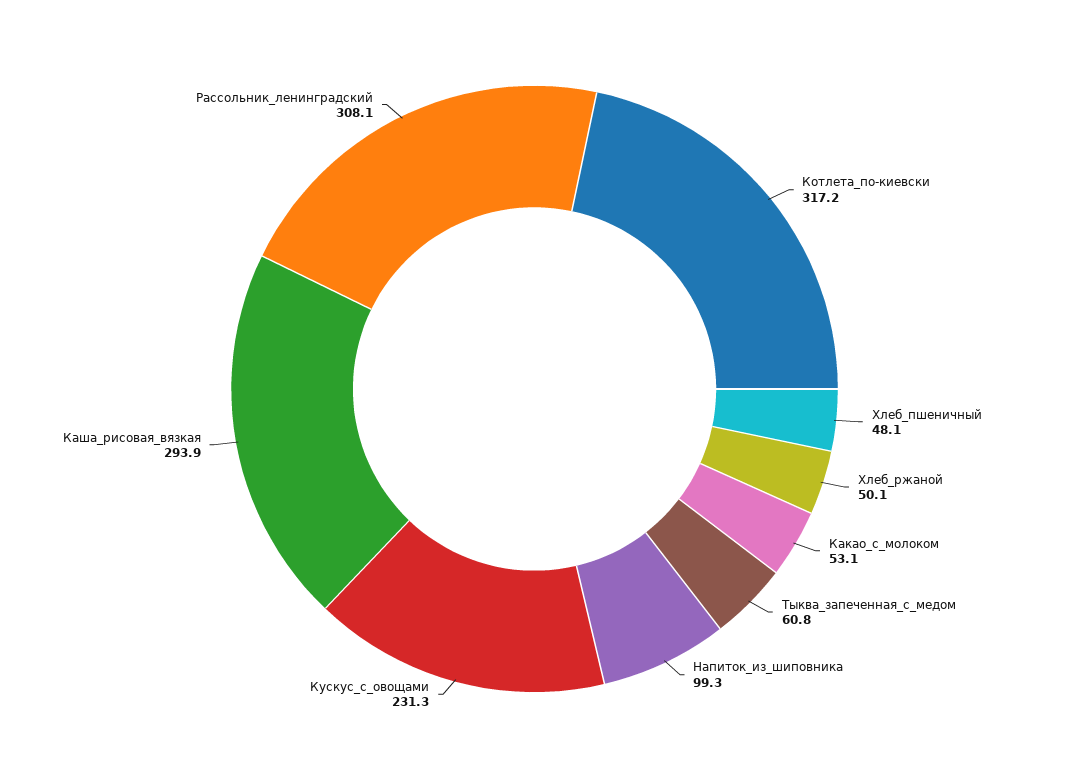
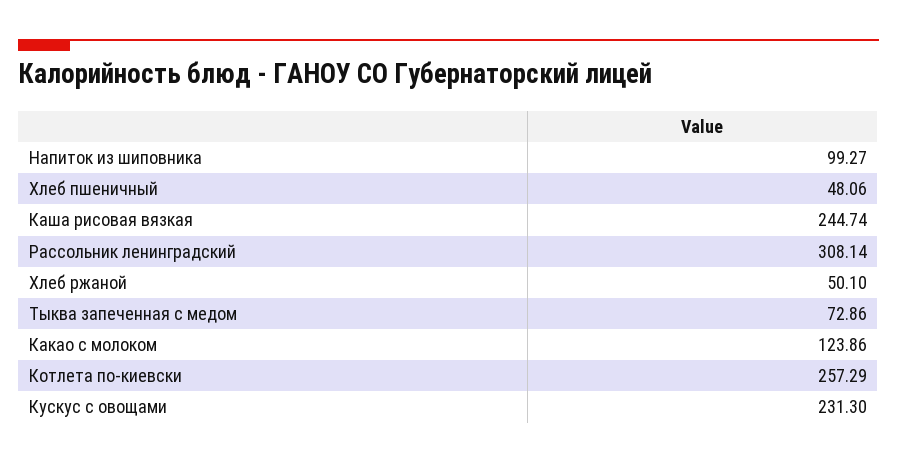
  {
-   "Котлета_по-киевски": 317.2,
+   "Котлета_по-киевски": 257.29,
    "Хлеб_пшеничный": 48.06,
    "Хлеб_ржаной": 50.1,
-   "Какао_с_молоком": 53.1,
+   "Какао_с_молоком": 123.86,
-   "Тыква_запеченная_с_медом": 60.8,
+   "Тыква_запеченная_с_медом": 72.86,
    "Напиток_из_шиповника": 99.27,
    "Кускус_с_овощами": 231.3,
-   "Каша_рисовая_вязкая": 293.9,
+   "Каша_рисовая_вязкая": 244.74,
    "Рассольник_ленинградский": 308.14
  }

